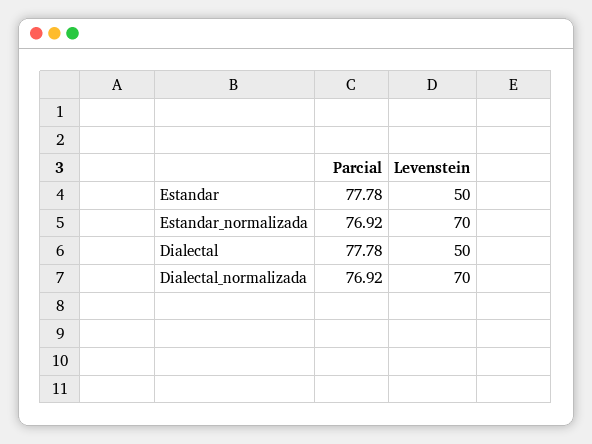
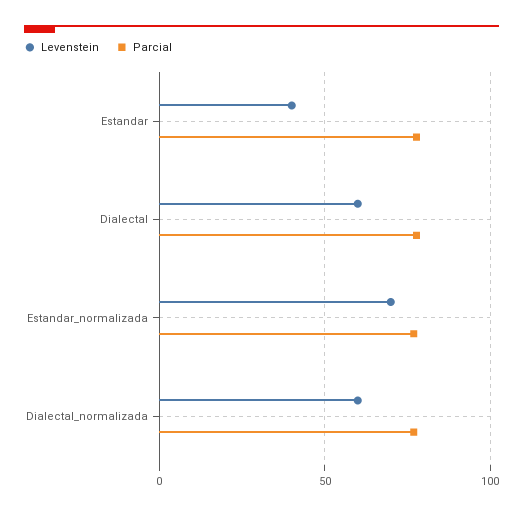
  {
    "Parcial": {
      "Estandar": 77.78,
      "Estandar_normalizada": 76.92,
      "Dialectal": 77.78,
      "Dialectal_normalizada": 76.92
    },
    "Levenstein": {
-     "Estandar": 50,
+     "Estandar": 40,
      "Estandar_normalizada": 70,
-     "Dialectal": 50,
+     "Dialectal": 60,
-     "Dialectal_normalizada": 70
+     "Dialectal_normalizada": 60
    }
  }

